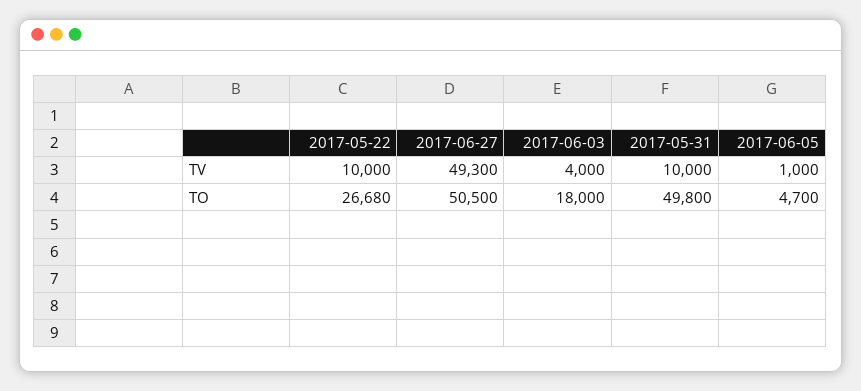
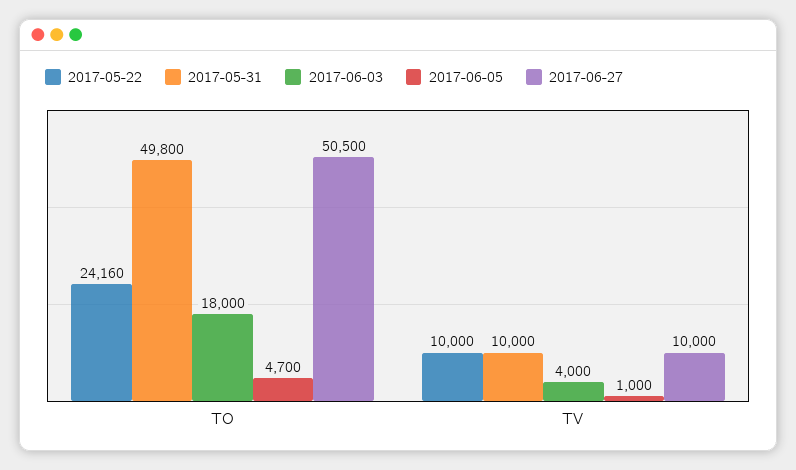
  {
    "2017-05-22": {
      "TV": 10000,
-     "TO": 26680
+     "TO": 24160
    },
    "2017-06-27": {
-     "TV": 49300,
+     "TV": 10000,
      "TO": 50500
    },
    "2017-06-03": {
      "TV": 4000,
      "TO": 18000
    },
    "2017-05-31": {
      "TV": 10000,
      "TO": 49800
    },
    "2017-06-05": {
      "TV": 1000,
      "TO": 4700
    }
  }

